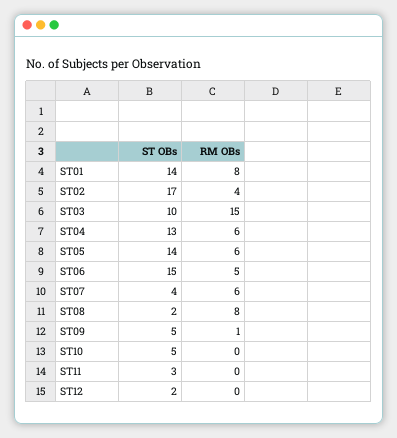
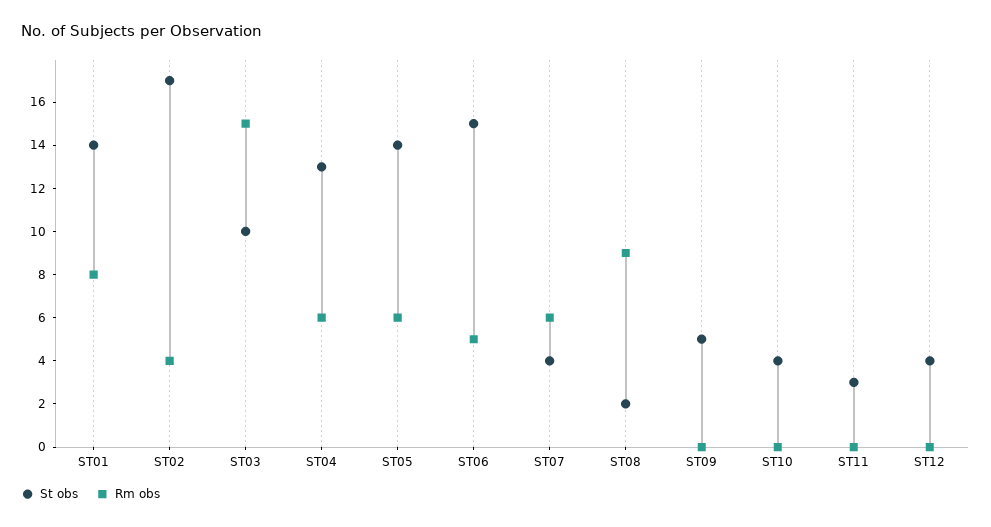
  {
    "ST OBs": {
      "ST01": 14,
      "ST02": 17,
      "ST03": 10,
      "ST04": 13,
      "ST05": 14,
      "ST06": 15,
      "ST07": 4,
      "ST08": 2,
      "ST09": 5,
-     "ST10": 5,
+     "ST10": 4,
      "ST11": 3,
-     "ST12": 2
+     "ST12": 4
    },
    "RM OBs": {
      "ST01": 8,
      "ST02": 4,
      "ST03": 15,
      "ST04": 6,
      "ST05": 6,
      "ST06": 5,
      "ST07": 6,
-     "ST08": 8,
+     "ST08": 9,
-     "ST09": 1,
+     "ST09": 0,
      "ST10": 0,
      "ST11": 0,
      "ST12": 0
    }
  }

